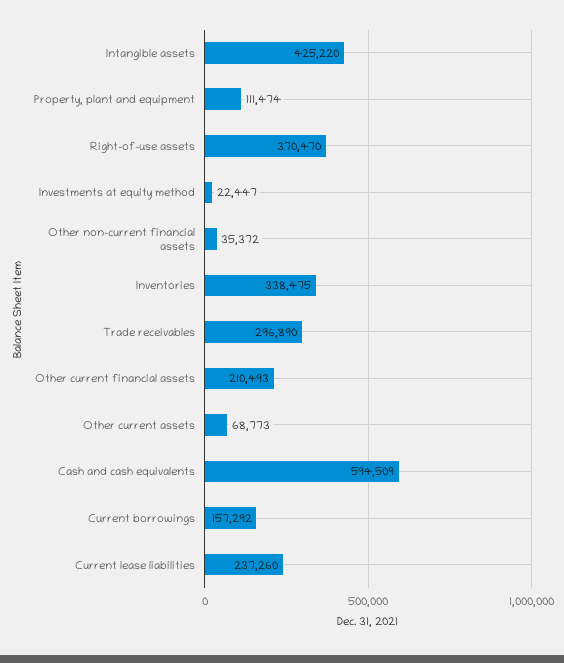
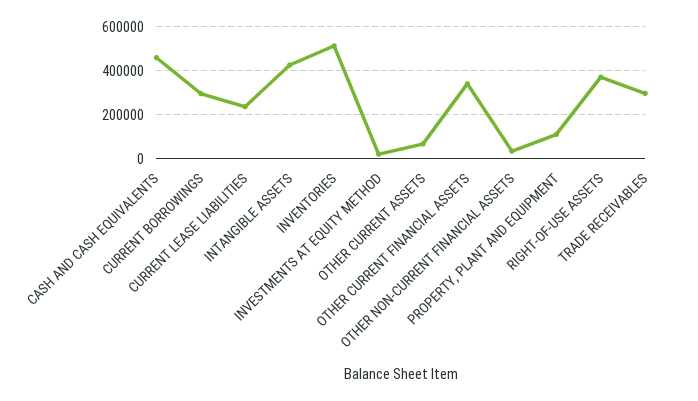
  {
    "Intangible assets": 425220,
    "Property, plant and equipment": 111474,
    "Right-of-use assets": 370470,
    "Investments at equity method": 22447,
    "Other non-current financial assets": 35372,
-   "Inventories": 338475,
+   "Inventories": 500000,
    "Trade receivables": 296890,
-   "Other current financial assets": 210493,
+   "Other current financial assets": 350000,
    "Other current assets": 68773,
-   "Cash and cash equivalents": 594509,
+   "Cash and cash equivalents": 450000,
-   "Current borrowings": 157292,
+   "Current borrowings": 300000,
    "Current lease liabilities": 237260
  }

